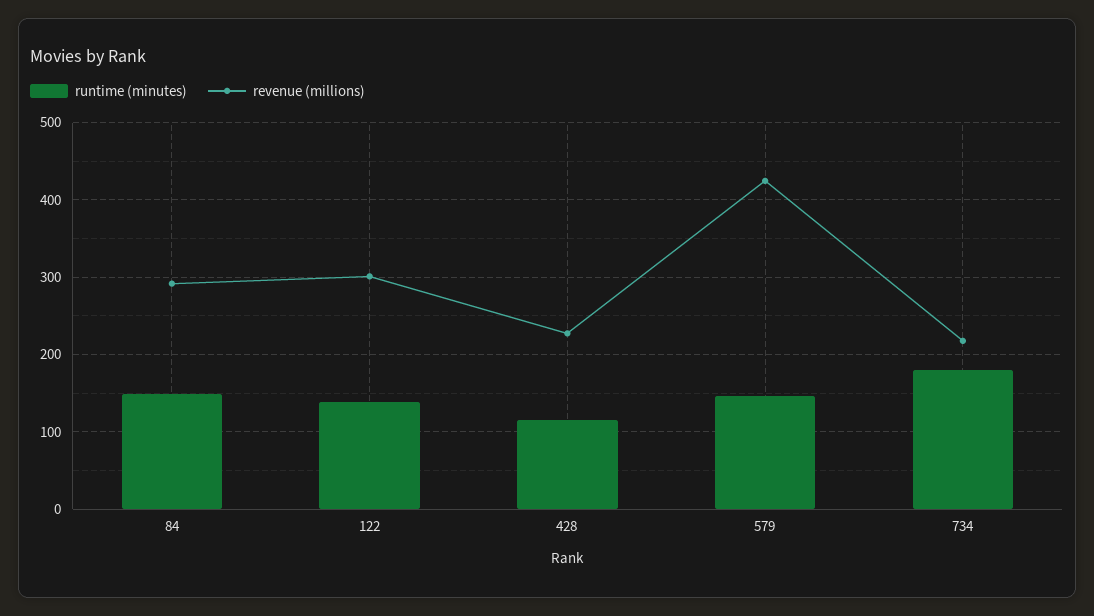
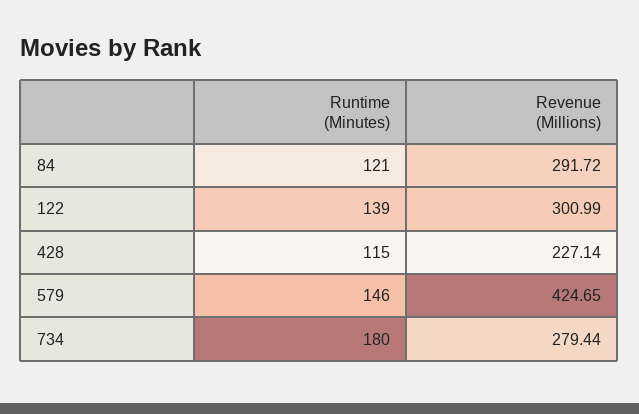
  {
    "runtime (minutes)": {
-     "84": 150,
+     "84": 121,
      "122": 139,
      "428": 115,
      "579": 146,
      "734": 180
    },
    "revenue (millions)": {
      "84": 291.72,
      "122": 300.99,
      "428": 227.14,
      "579": 424.65,
-     "734": 220
+     "734": 279.44
    }
  }

